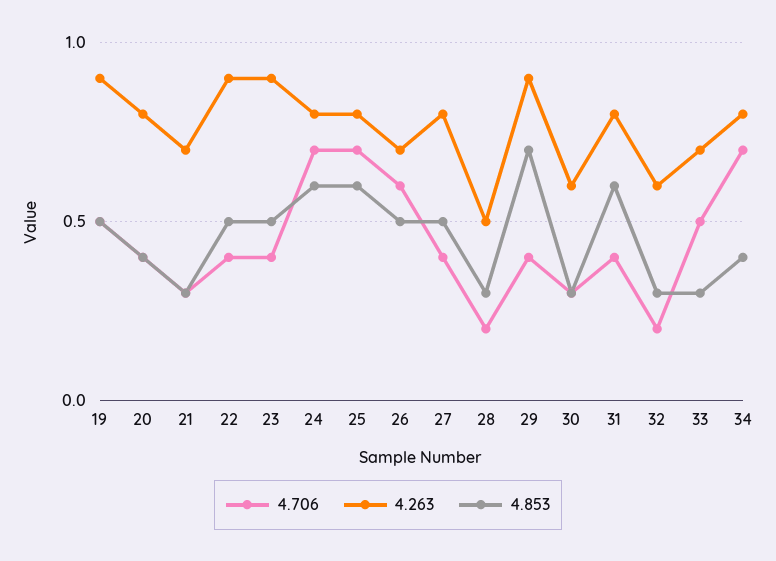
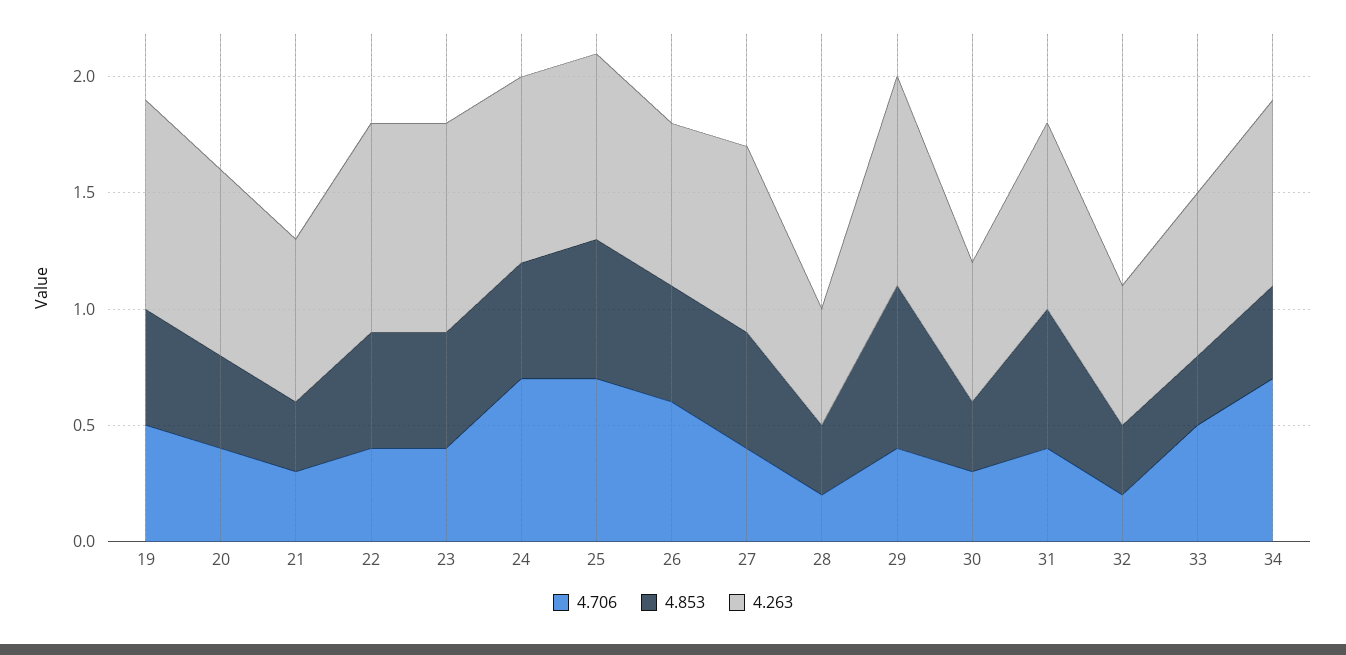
  {
    "4.706": {
      "19": 0.5,
      "20": 0.4,
      "21": 0.3,
      "22": 0.4,
      "23": 0.4,
      "24": 0.7,
      "25": 0.7,
      "26": 0.6,
      "27": 0.4,
      "28": 0.2,
      "29": 0.4,
      "30": 0.3,
      "31": 0.4,
      "32": 0.2,
      "33": 0.5,
      "34": 0.7
    },
    "4.263": {
      "19": 0.9,
      "20": 0.8,
      "21": 0.7,
      "22": 0.9,
      "23": 0.9,
      "24": 0.8,
      "25": 0.8,
      "26": 0.7,
      "27": 0.8,
      "28": 0.5,
      "29": 0.9,
      "30": 0.6,
      "31": 0.8,
      "32": 0.6,
      "33": 0.7,
      "34": 0.8
    },
    "4.853": {
      "19": 0.5,
      "20": 0.4,
      "21": 0.3,
      "22": 0.5,
      "23": 0.5,
-     "24": 0.6,
+     "24": 0.5,
      "25": 0.6,
      "26": 0.5,
      "27": 0.5,
      "28": 0.3,
      "29": 0.7,
      "30": 0.3,
      "31": 0.6,
      "32": 0.3,
      "33": 0.3,
      "34": 0.4
    }
  }

